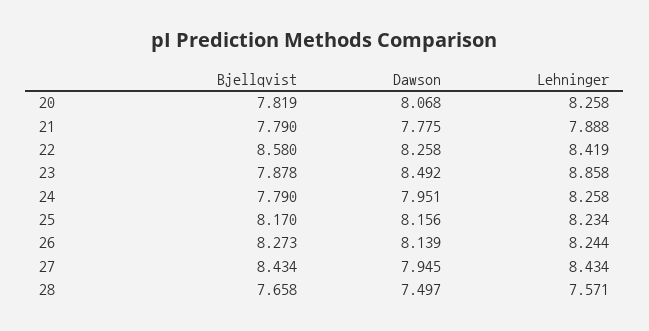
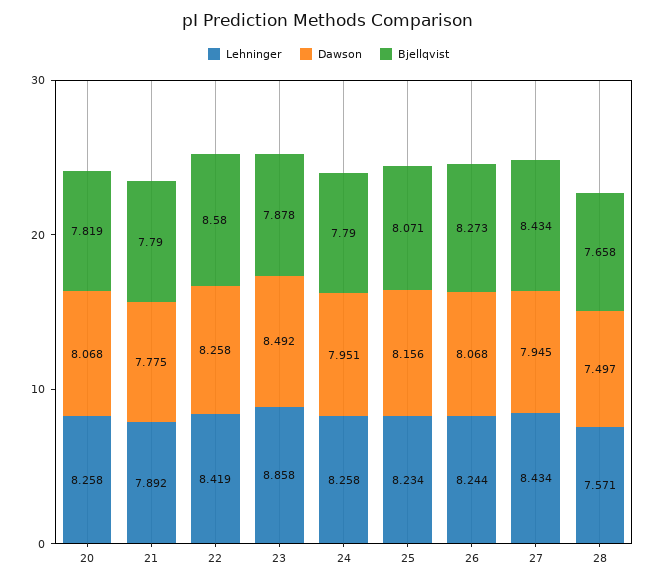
  {
    "Bjellqvist": {
      "20": 7.819,
      "21": 7.79,
      "22": 8.58,
      "23": 7.878,
      "24": 7.79,
-     "25": 8.17,
+     "25": 8.071,
      "26": 8.273,
      "27": 8.434,
      "28": 7.658
    },
    "Dawson": {
      "20": 8.068,
      "21": 7.775,
      "22": 8.258,
      "23": 8.492,
      "24": 7.951,
      "25": 8.156,
-     "26": 8.139,
+     "26": 8.068,
      "27": 7.945,
      "28": 7.497
    },
    "Lehninger": {
      "20": 8.258,
-     "21": 7.888,
+     "21": 7.892,
      "22": 8.419,
      "23": 8.858,
      "24": 8.258,
      "25": 8.234,
      "26": 8.244,
      "27": 8.434,
      "28": 7.571
    }
  }

